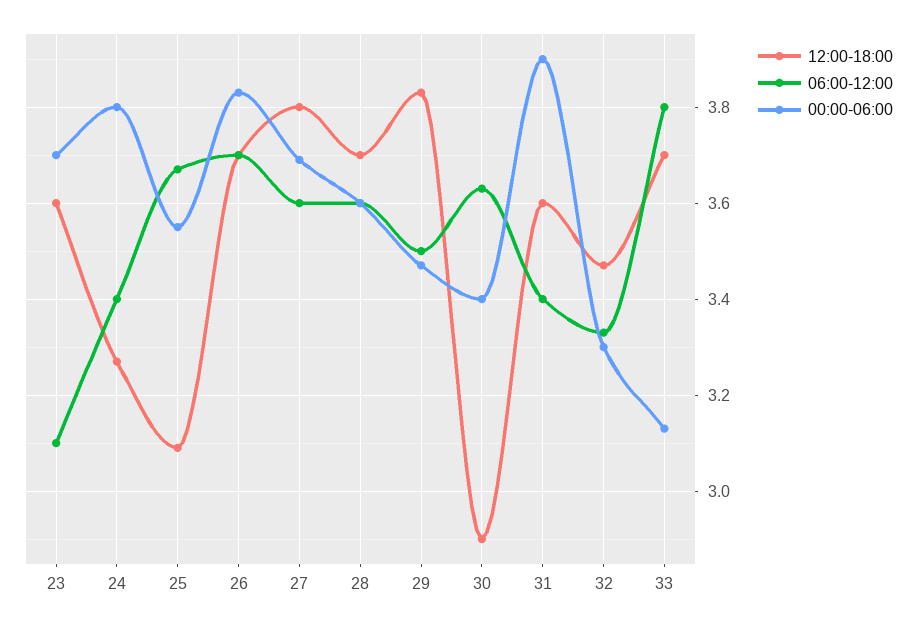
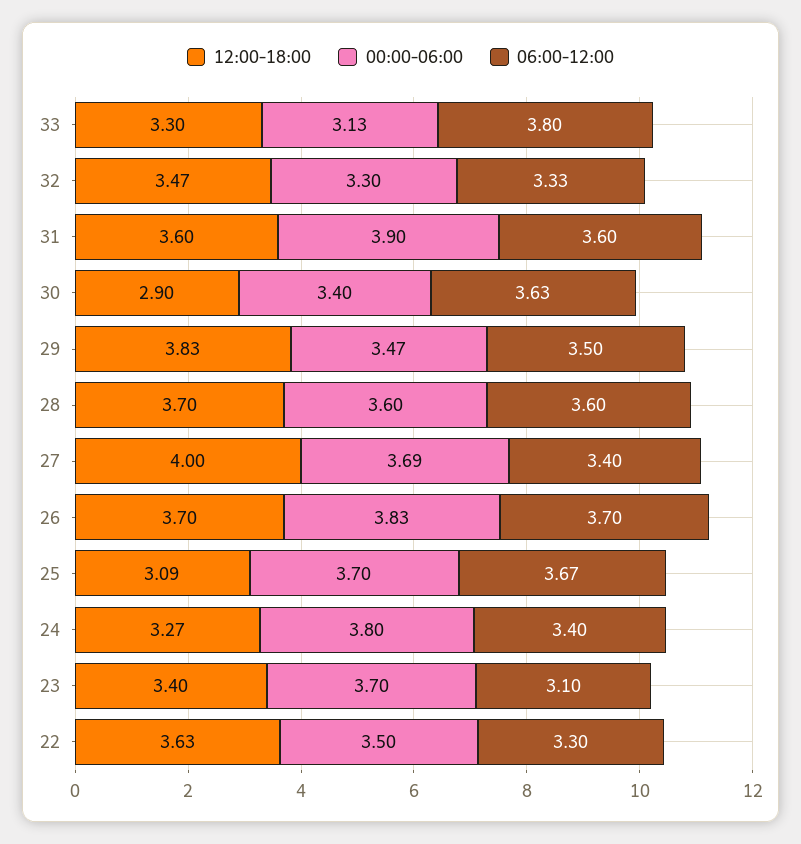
  {
    "12:00-18:00": {
-     "23": 3.6,
+     "23": 3.4,
      "24": 3.27,
      "25": 3.09,
      "26": 3.7,
-     "27": 3.8,
+     "27": 4,
      "28": 3.7,
      "29": 3.83,
      "30": 2.9,
      "31": 3.6,
      "32": 3.47,
-     "33": 3.7
+     "33": 3.3,
+     "22": 3.63
    },
    "06:00-12:00": {
      "23": 3.1,
      "24": 3.4,
      "25": 3.67,
      "26": 3.7,
-     "27": 3.6,
+     "27": 3.4,
      "28": 3.6,
      "29": 3.5,
      "30": 3.63,
-     "31": 3.4,
+     "31": 3.6,
      "32": 3.33,
-     "33": 3.8
+     "33": 3.8,
+     "22": 3.3
    },
    "00:00-06:00": {
      "23": 3.7,
      "24": 3.8,
-     "25": 3.55,
+     "25": 3.7,
      "26": 3.83,
      "27": 3.69,
      "28": 3.6,
      "29": 3.47,
      "30": 3.4,
      "31": 3.9,
      "32": 3.3,
-     "33": 3.13
+     "33": 3.13,
+     "22": 3.5
    }
  }

